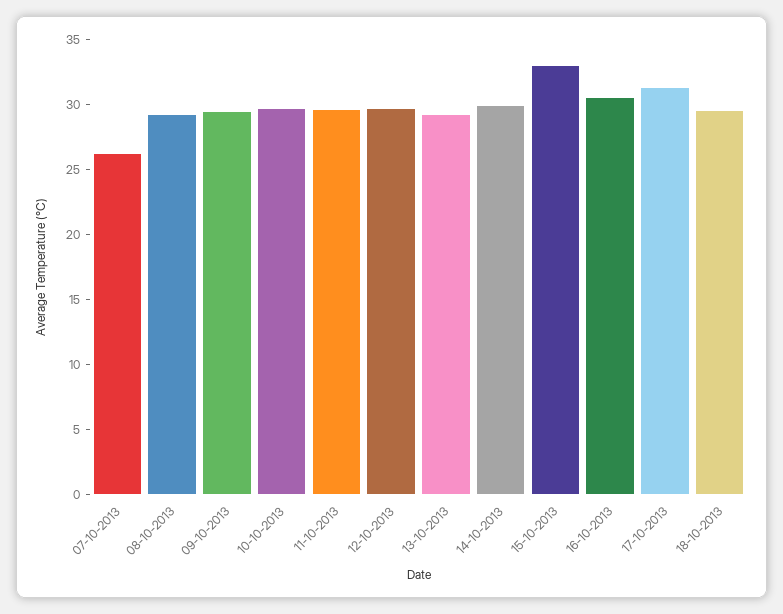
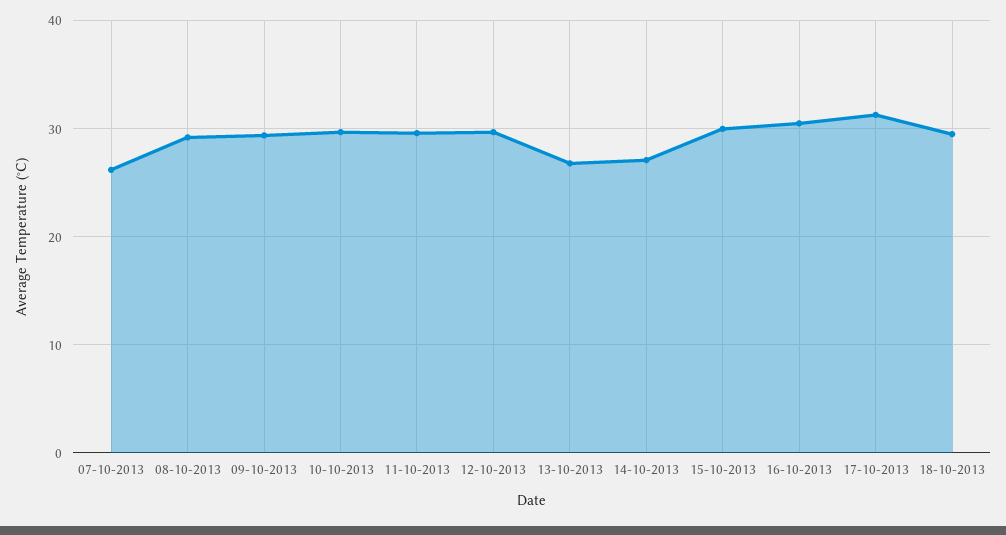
  {
    "07-10-2013": 26,
    "08-10-2013": 29,
    "09-10-2013": 29,
    "10-10-2013": 30,
    "11-10-2013": 30,
    "12-10-2013": 30,
-   "13-10-2013": 29,
+   "13-10-2013": 27,
-   "14-10-2013": 30,
+   "14-10-2013": 27,
-   "15-10-2013": 33,
+   "15-10-2013": 30,
    "16-10-2013": 31,
    "17-10-2013": 31,
    "18-10-2013": 30
  }

